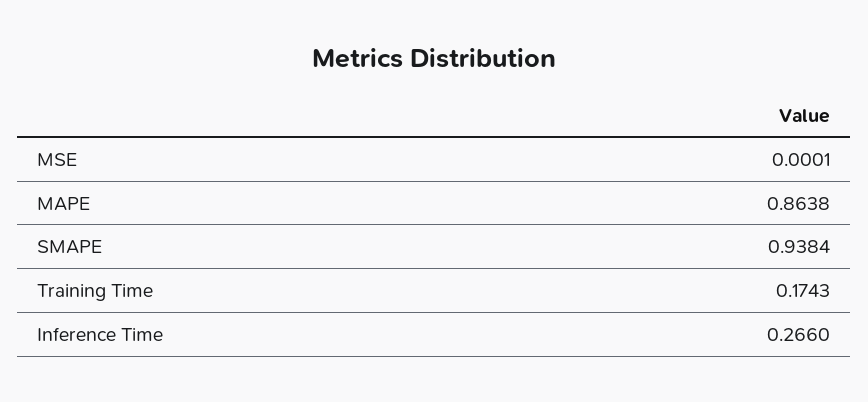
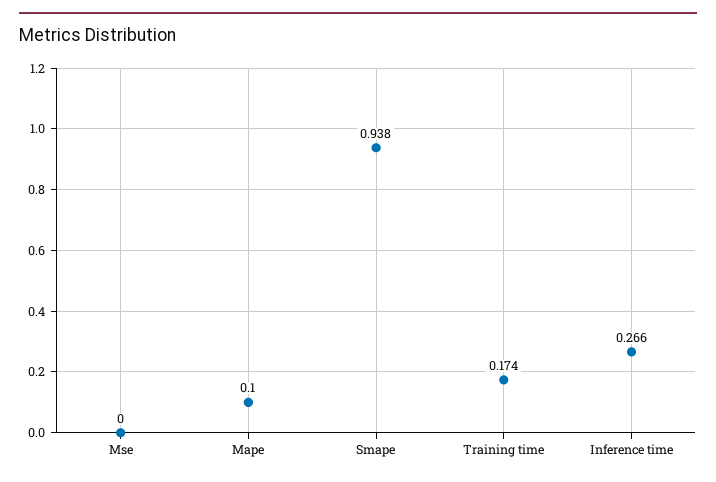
  {
    "MSE": 0.0001,
-   "MAPE": 0.8638,
+   "MAPE": 0.1,
    "SMAPE": 0.9384,
    "Training Time": 0.1743,
    "Inference Time": 0.266
  }

